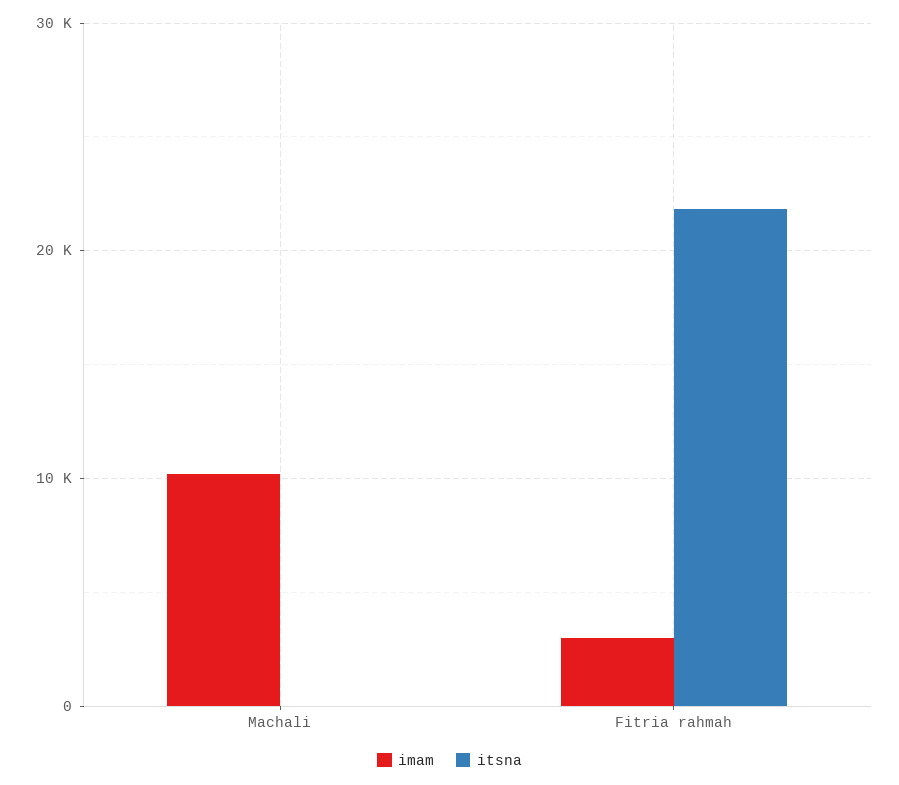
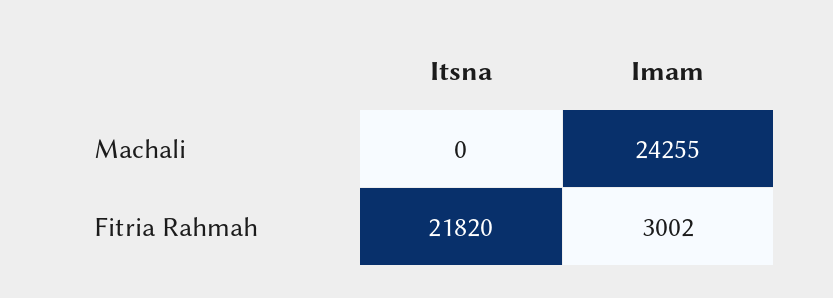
  {
    "imam": {
-     "Machali": 10000,
+     "Machali": 24255,
      "Fitria rahmah": 3002
    },
    "itsna": {
      "Machali": 0,
      "Fitria rahmah": 21820
    }
  }

